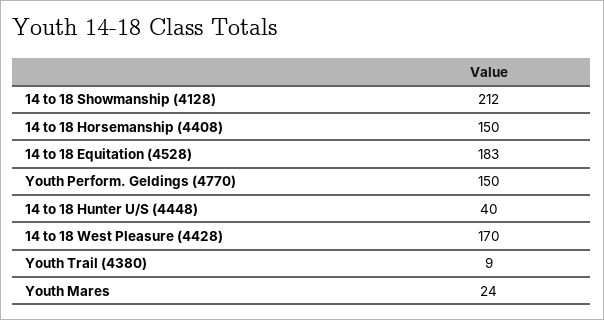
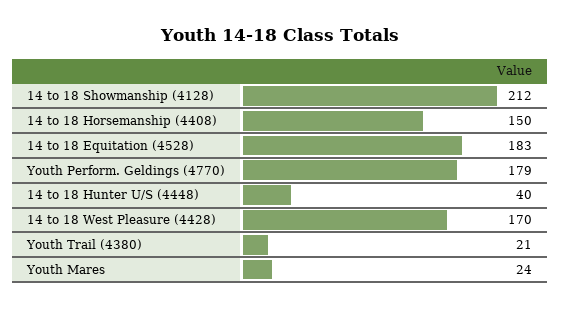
  {
    "14 to 18 Showmanship (4128)": 212,
    "14 to 18 Horsemanship (4408)": 150,
    "14 to 18 Equitation (4528)": 183,
-   "Youth Perform. Geldings (4770)": 150,
+   "Youth Perform. Geldings (4770)": 179,
    "14 to 18 Hunter U/S (4448)": 40,
    "14 to 18 West Pleasure (4428)": 170,
-   "Youth Trail (4380)": 9,
+   "Youth Trail (4380)": 21,
    "Youth Mares": 24
  }

